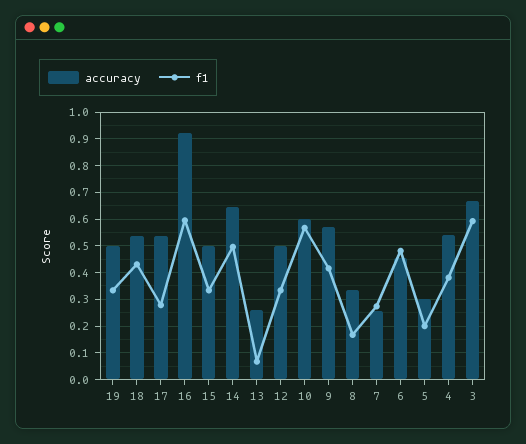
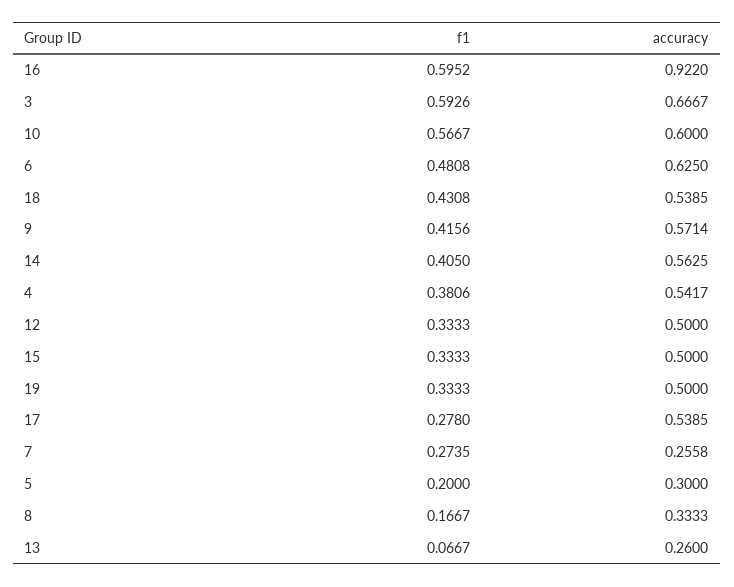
  {
    "accuracy": {
      "19": 0.5,
      "18": 0.5385,
      "17": 0.5385,
      "16": 0.922,
      "15": 0.5,
-     "14": 0.65,
+     "14": 0.5625,
      "13": 0.26,
      "12": 0.5,
      "10": 0.6,
      "9": 0.5714,
      "8": 0.3333,
      "7": 0.2558,
-     "6": 0.45,
+     "6": 0.625,
      "5": 0.3,
      "4": 0.5417,
      "3": 0.6667
    },
    "f1": {
      "19": 0.3333,
      "18": 0.4308,
      "17": 0.278,
      "16": 0.5952,
      "15": 0.3333,
-     "14": 0.5,
+     "14": 0.405,
      "13": 0.0667,
      "12": 0.3333,
      "10": 0.5667,
      "9": 0.4156,
      "8": 0.1667,
      "7": 0.2735,
      "6": 0.4808,
      "5": 0.2,
      "4": 0.3806,
      "3": 0.5926
    }
  }

